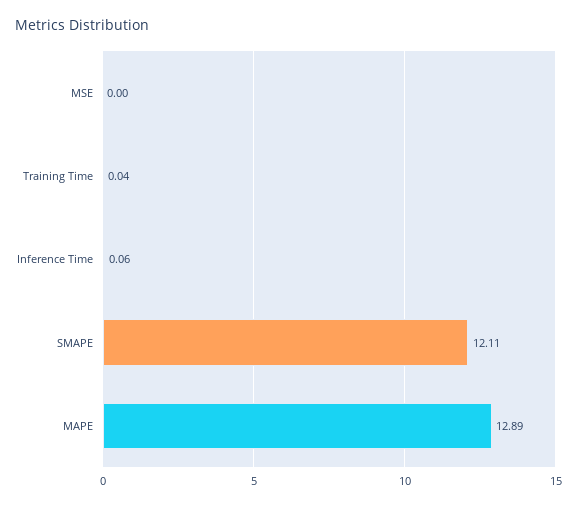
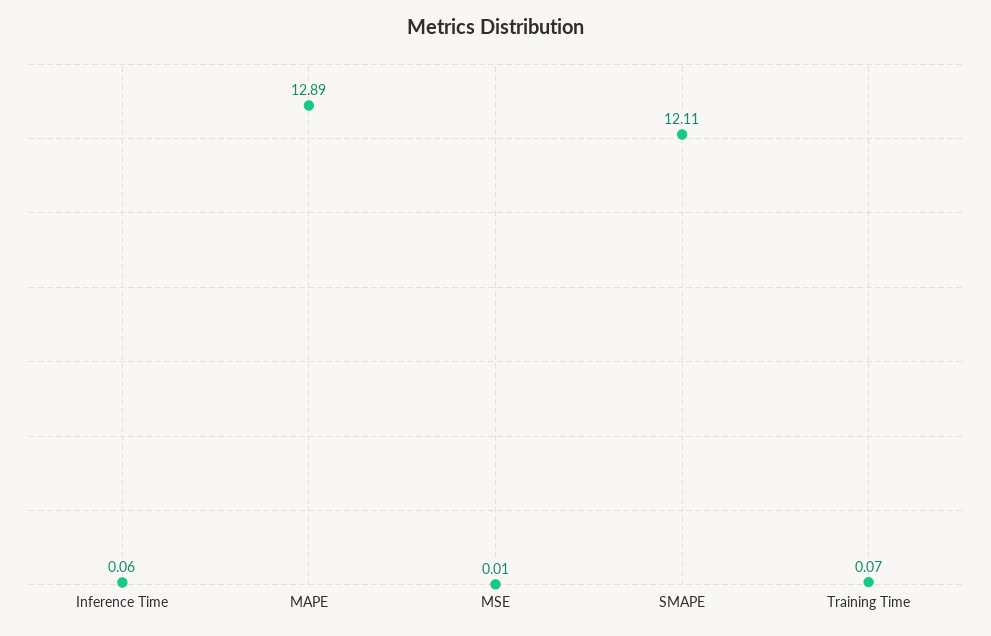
  {
-   "MSE": 0,
+   "MSE": 0.01,
-   "Training Time": 0.04,
+   "Training Time": 0.07,
    "Inference Time": 0.06,
    "SMAPE": 12.11,
    "MAPE": 12.89
  }

